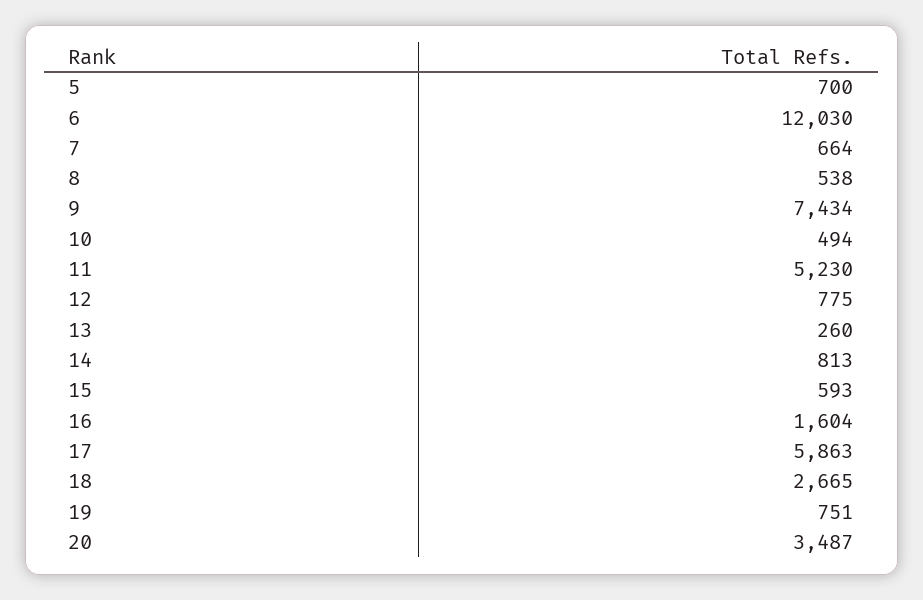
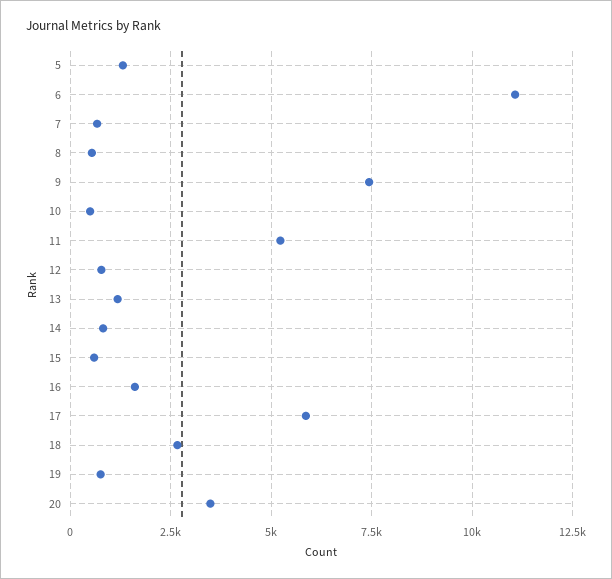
  {
-   "5": 700,
+   "5": 1250,
-   "6": 12030,
+   "6": 11000,
    "7": 664,
    "8": 538,
    "9": 7434,
    "10": 494,
    "11": 5230,
    "12": 775,
-   "13": 260,
+   "13": 1250,
    "14": 813,
    "15": 593,
    "16": 1604,
    "17": 5863,
    "18": 2665,
    "19": 751,
    "20": 3487
  }

